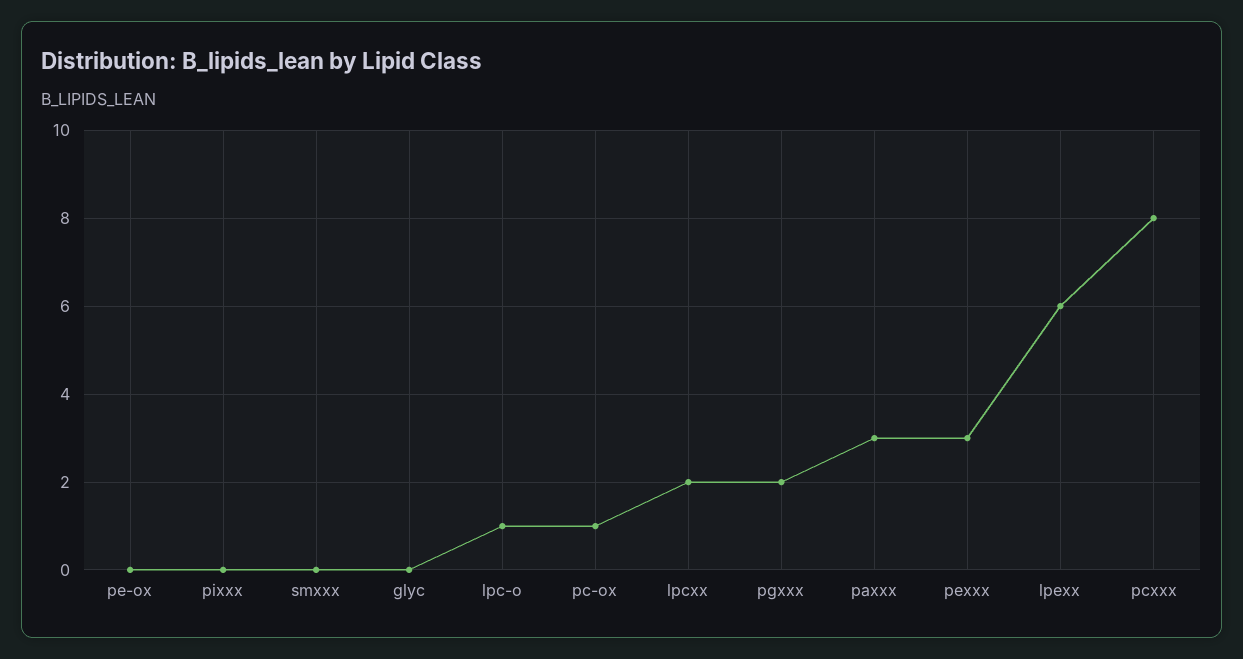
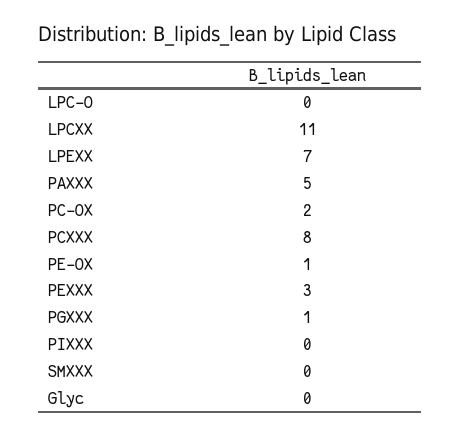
  {
-   "pe-ox": 0,
+   "pe-ox": 1,
    "pixxx": 0,
    "smxxx": 0,
    "glyc": 0,
-   "lpc-o": 1,
+   "lpc-o": 0,
-   "pc-ox": 1,
+   "pc-ox": 2,
-   "lpcxx": 2,
+   "lpcxx": 11,
-   "pgxxx": 2,
+   "pgxxx": 1,
-   "paxxx": 3,
+   "paxxx": 5,
    "pexxx": 3,
-   "lpexx": 6,
+   "lpexx": 7,
    "pcxxx": 8
  }

